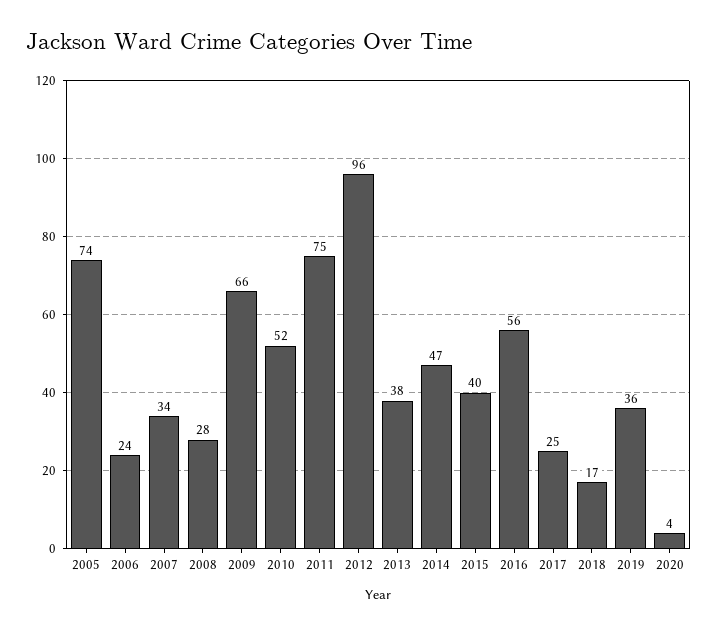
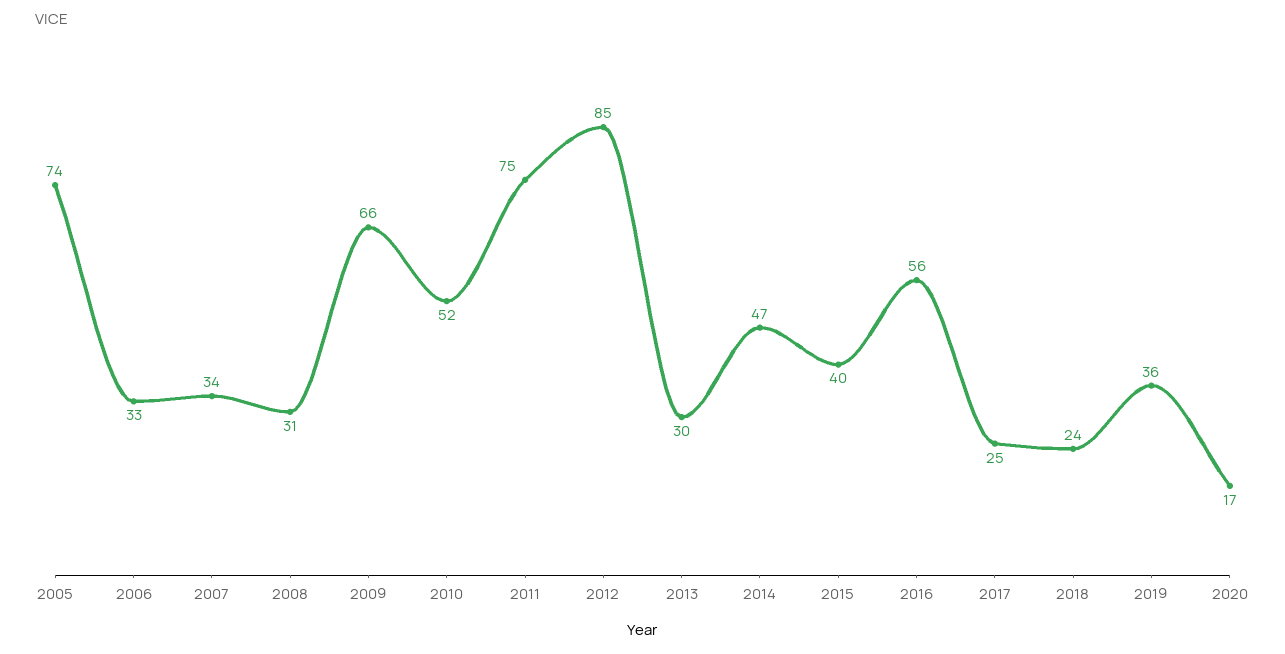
  {
    "2005": 74,
-   "2006": 24,
+   "2006": 33,
    "2007": 34,
-   "2008": 28,
+   "2008": 31,
    "2009": 66,
    "2010": 52,
    "2011": 75,
-   "2012": 96,
+   "2012": 85,
-   "2013": 38,
+   "2013": 30,
    "2014": 47,
    "2015": 40,
    "2016": 56,
    "2017": 25,
-   "2018": 17,
+   "2018": 24,
    "2019": 36,
-   "2020": 4
+   "2020": 17
  }

